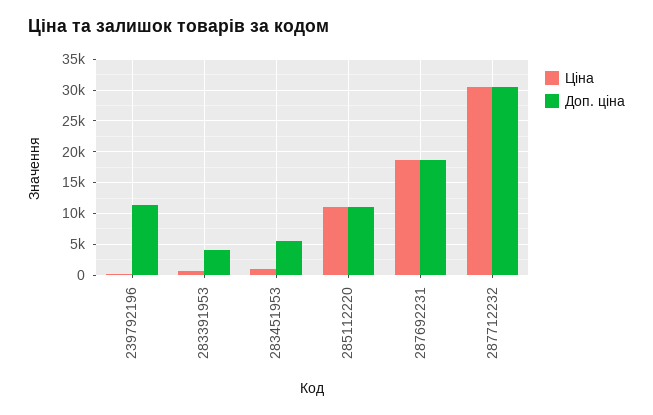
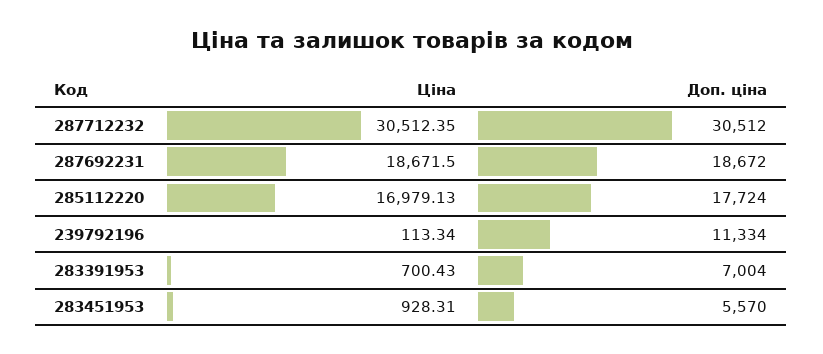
  {
    "Ціна": {
      "239792196": 113.34,
      "283391953": 700.43,
      "283451953": 928.31,
-     "285112220": 11000,
+     "285112220": 16979.13,
      "287692231": 18671.5,
      "287712232": 30512.35
    },
    "Доп. ціна": {
      "239792196": 11334,
-     "283391953": 4000,
+     "283391953": 7004,
      "283451953": 5570,
-     "285112220": 11000,
+     "285112220": 17724,
      "287692231": 18672,
      "287712232": 30512
    }
  }

